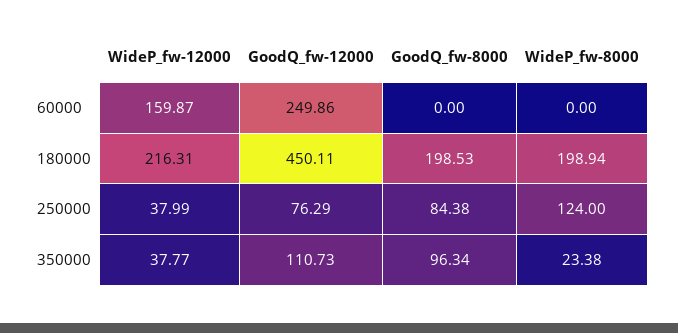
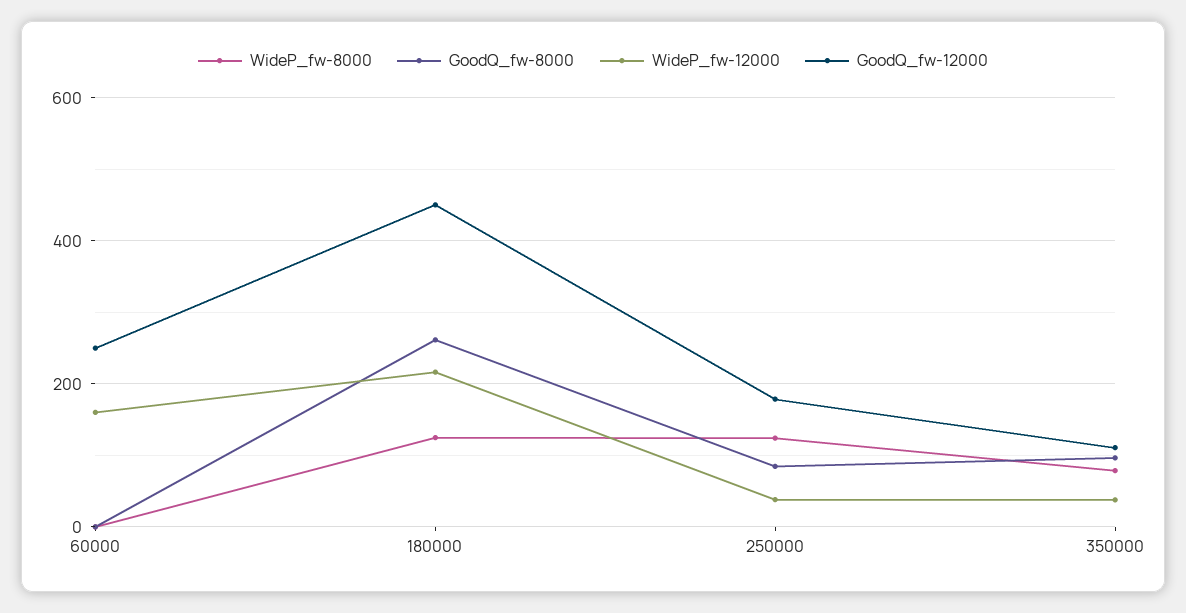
  {
    "WideP_fw-12000": {
      "60000": 159.87,
      "180000": 216.31,
      "250000": 37.99,
      "350000": 37.77
    },
    "GoodQ_fw-12000": {
      "60000": 249.86,
      "180000": 450.11,
-     "250000": 76.29,
+     "250000": 180,
      "350000": 110.73
    },
    "GoodQ_fw-8000": {
      "60000": 0,
-     "180000": 198.53,
+     "180000": 260,
      "250000": 84.38,
      "350000": 96.34
    },
    "WideP_fw-8000": {
      "60000": 0,
-     "180000": 198.94,
+     "180000": 120,
      "250000": 124,
-     "350000": 23.38
+     "350000": 80
    }
  }

